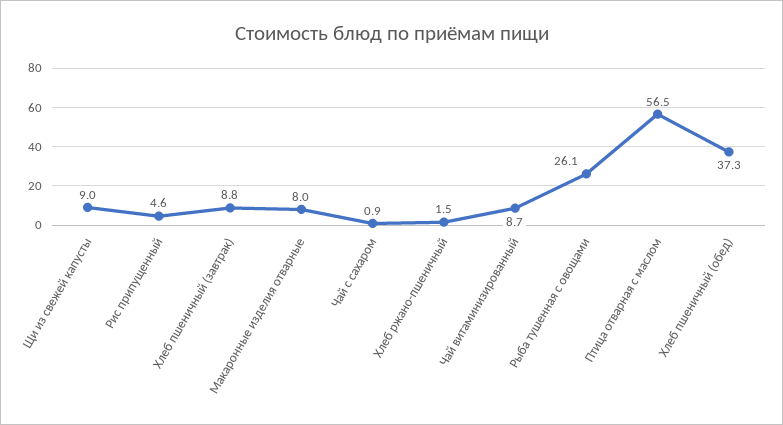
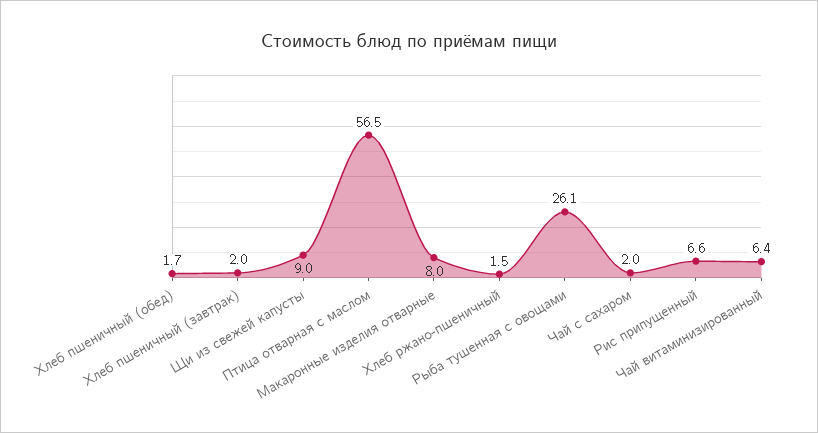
  {
    "Щи из свежей капусты": 9,
-   "Рис припущенный": 4.6,
+   "Рис припущенный": 6.6,
-   "Хлеб пшеничный (завтрак)": 8.8,
+   "Хлеб пшеничный (завтрак)": 2,
    "Макаронные изделия отварные": 8,
-   "Чай с сахаром": 0.9,
+   "Чай с сахаром": 2,
    "Хлеб ржано-пшеничный": 1.5,
-   "Чай витаминизированный": 8.7,
+   "Чай витаминизированный": 6.4,
    "Рыба тушенная с овощами": 26.1,
    "Птица отварная с маслом": 56.5,
-   "Хлеб пшеничный (обед)": 37.3
+   "Хлеб пшеничный (обед)": 1.7
  }

